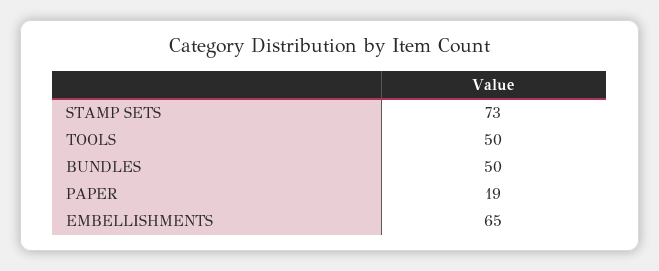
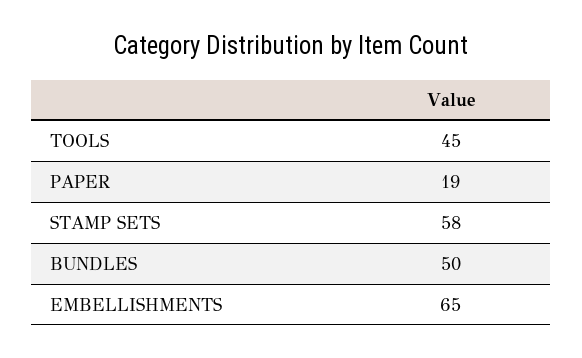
  {
-   "STAMP SETS": 73,
+   "STAMP SETS": 58,
-   "TOOLS": 50,
+   "TOOLS": 45,
    "BUNDLES": 50,
    "PAPER": 19,
    "EMBELLISHMENTS": 65
  }

